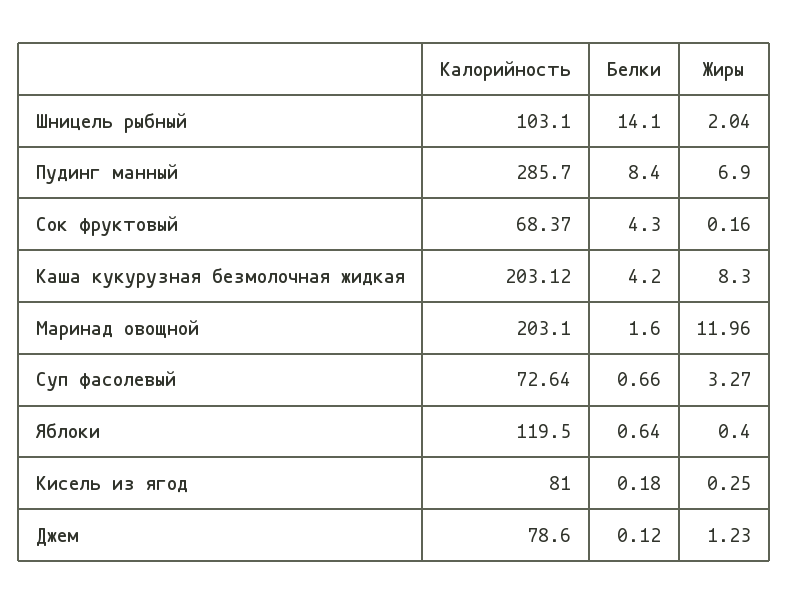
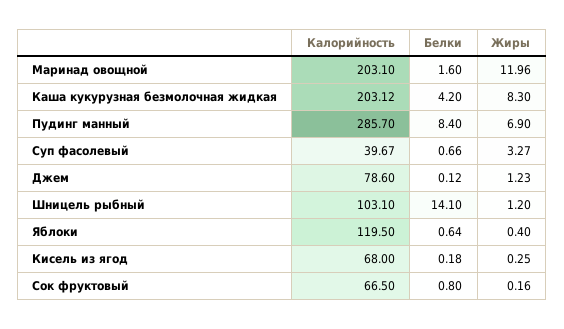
  {
    "Калорийность": {
      "Шницель рыбный": 103.1,
      "Пудинг манный": 285.7,
-     "Сок фруктовый": 68.37,
+     "Сок фруктовый": 66.5,
      "Каша кукурузная безмолочная жидкая": 203.12,
      "Маринад овощной": 203.1,
-     "Суп фасолевый": 72.64,
+     "Суп фасолевый": 39.67,
      "Яблоки": 119.5,
-     "Кисель из ягод": 81,
+     "Кисель из ягод": 68,
      "Джем": 78.6
    },
    "Белки": {
      "Шницель рыбный": 14.1,
      "Пудинг манный": 8.4,
-     "Сок фруктовый": 4.3,
+     "Сок фруктовый": 0.8,
      "Каша кукурузная безмолочная жидкая": 4.2,
      "Маринад овощной": 1.6,
      "Суп фасолевый": 0.66,
      "Яблоки": 0.64,
      "Кисель из ягод": 0.18,
      "Джем": 0.12
    },
    "Жиры": {
-     "Шницель рыбный": 2.04,
+     "Шницель рыбный": 1.2,
      "Пудинг манный": 6.9,
      "Сок фруктовый": 0.16,
      "Каша кукурузная безмолочная жидкая": 8.3,
      "Маринад овощной": 11.96,
      "Суп фасолевый": 3.27,
      "Яблоки": 0.4,
      "Кисель из ягод": 0.25,
      "Джем": 1.23
    }
  }

